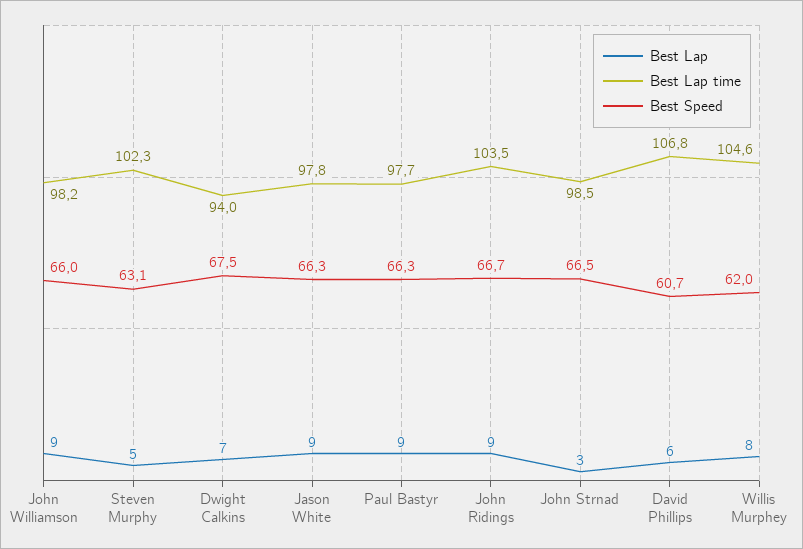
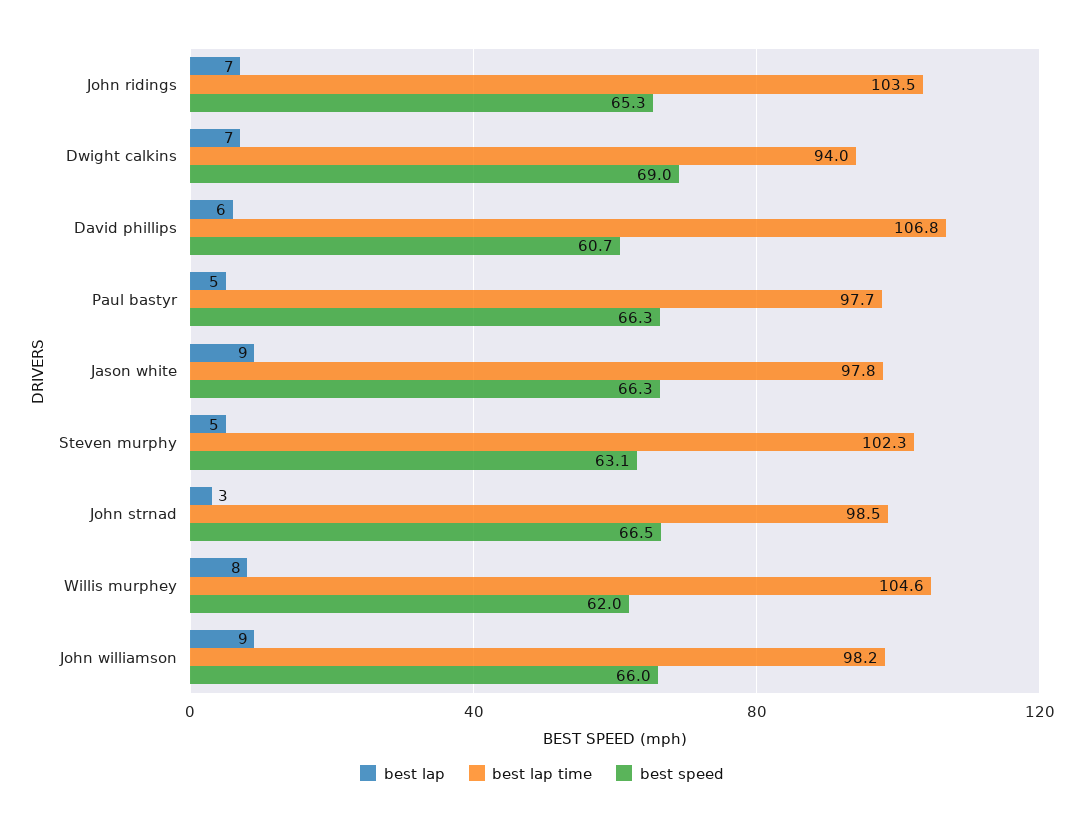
  {
    "Best Lap": {
      "John Williamson": 9,
      "Steven Murphy": 5,
      "Dwight Calkins": 7,
      "Jason White": 9,
-     "Paul Bastyr": 9,
+     "Paul Bastyr": 5,
-     "John Ridings": 9,
+     "John Ridings": 7,
      "John Strnad": 3,
      "David Phillips": 6,
      "Willis Murphey": 8
    },
    "Best Lap time": {
      "John Williamson": 98.2,
      "Steven Murphy": 102.3,
      "Dwight Calkins": 94,
      "Jason White": 97.8,
      "Paul Bastyr": 97.7,
      "John Ridings": 103.5,
      "John Strnad": 98.5,
      "David Phillips": 106.8,
      "Willis Murphey": 104.6
    },
    "Best Speed": {
      "John Williamson": 66,
      "Steven Murphy": 63.1,
-     "Dwight Calkins": 67.5,
+     "Dwight Calkins": 69,
      "Jason White": 66.3,
      "Paul Bastyr": 66.3,
-     "John Ridings": 66.7,
+     "John Ridings": 65.3,
      "John Strnad": 66.5,
      "David Phillips": 60.7,
      "Willis Murphey": 62
    }
  }

